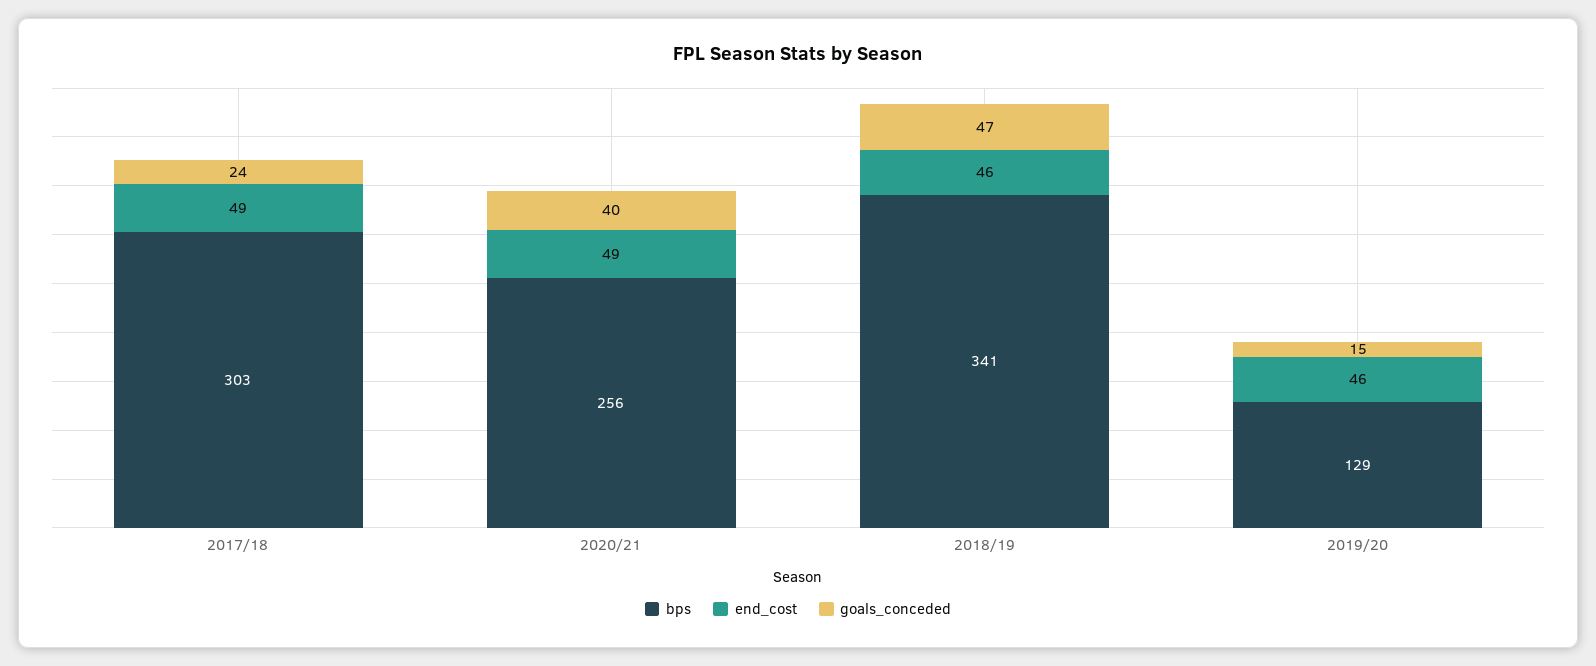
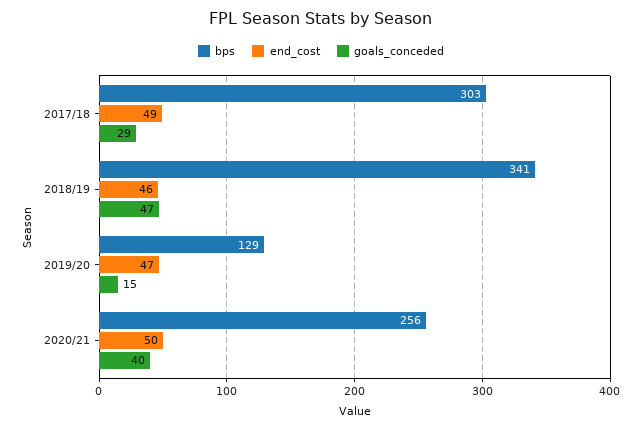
  {
    "bps": {
      "2017/18": 303,
      "2020/21": 256,
      "2018/19": 341,
      "2019/20": 129
    },
    "end_cost": {
      "2017/18": 49,
-     "2020/21": 49,
+     "2020/21": 50,
      "2018/19": 46,
-     "2019/20": 46
+     "2019/20": 47
    },
    "goals_conceded": {
-     "2017/18": 24,
+     "2017/18": 29,
      "2020/21": 40,
      "2018/19": 47,
      "2019/20": 15
    }
  }

